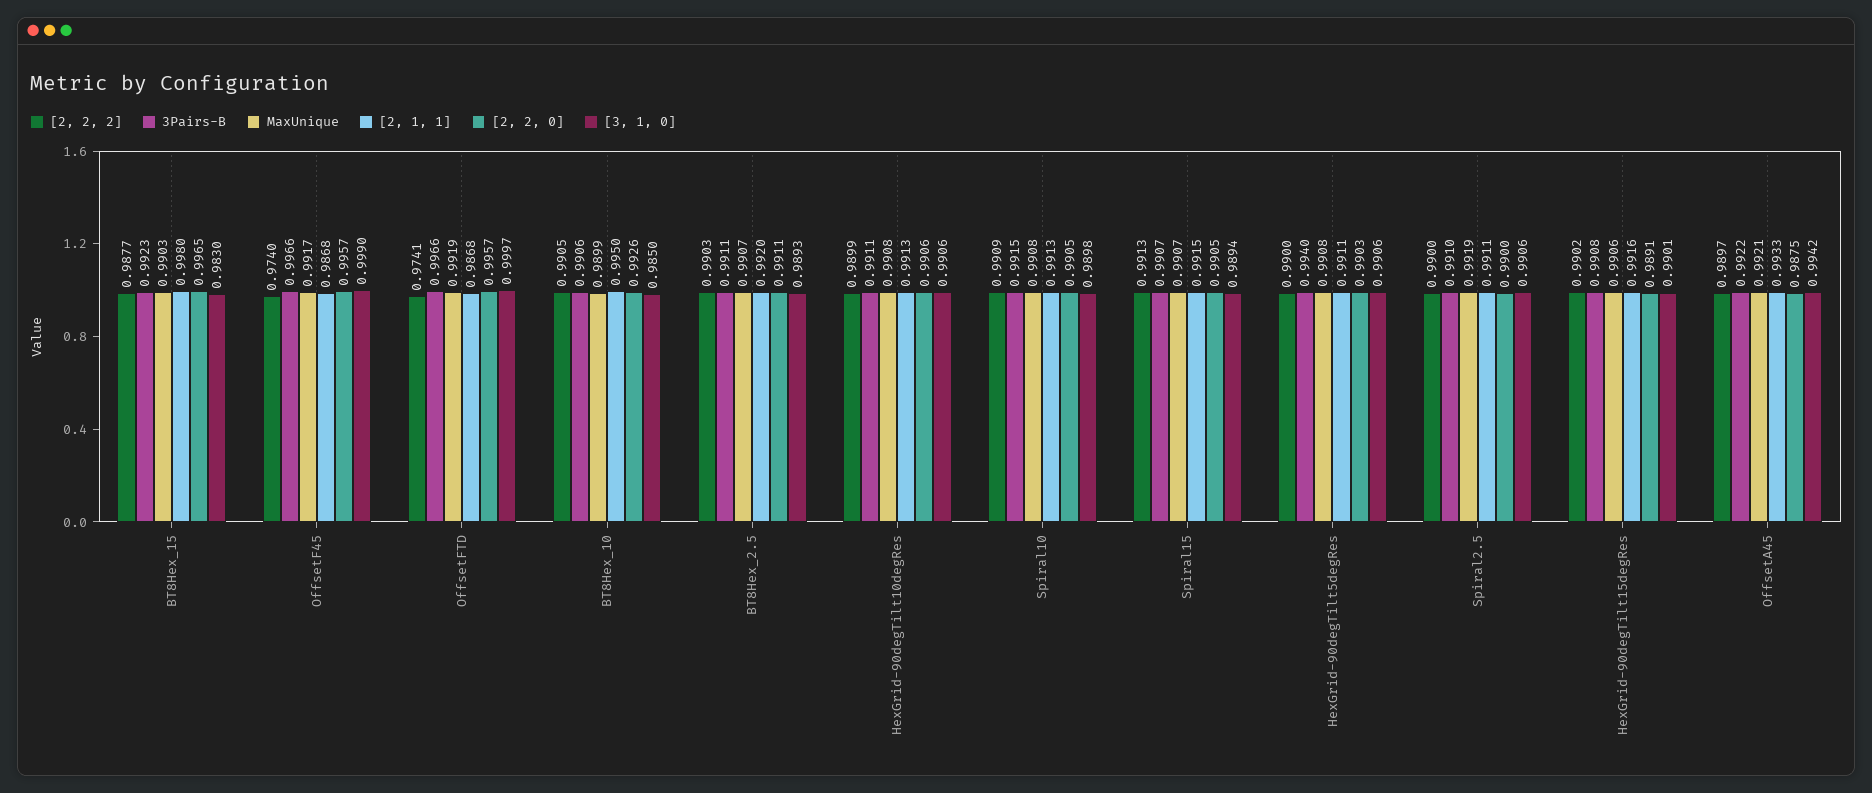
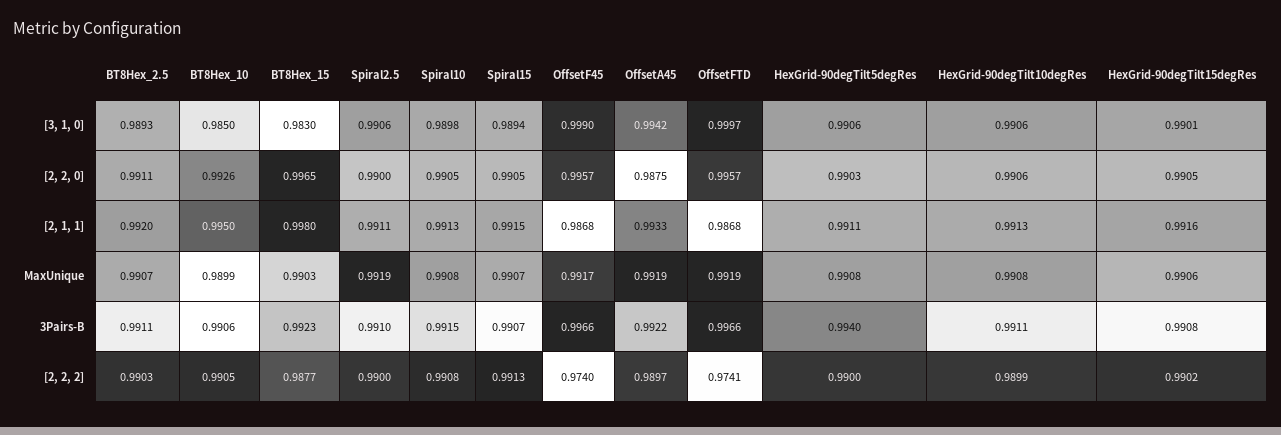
  {
    "[2, 2, 2]": {
      "BT8Hex_15": 0.9877,
      "OffsetF45": 0.974,
      "OffsetFTD": 0.9741,
      "BT8Hex_10": 0.9905,
      "BT8Hex_2.5": 0.9903,
      "HexGrid-90degTilt10degRes": 0.9899,
-     "Spiral10": 0.9909,
+     "Spiral10": 0.9908,
      "Spiral15": 0.9913,
      "HexGrid-90degTilt5degRes": 0.99,
      "Spiral2.5": 0.99,
      "HexGrid-90degTilt15degRes": 0.9902,
      "OffsetA45": 0.9897
    },
    "3Pairs-B": {
      "BT8Hex_15": 0.9923,
      "OffsetF45": 0.9966,
      "OffsetFTD": 0.9966,
      "BT8Hex_10": 0.9906,
      "BT8Hex_2.5": 0.9911,
      "HexGrid-90degTilt10degRes": 0.9911,
      "Spiral10": 0.9915,
      "Spiral15": 0.9907,
      "HexGrid-90degTilt5degRes": 0.994,
      "Spiral2.5": 0.991,
      "HexGrid-90degTilt15degRes": 0.9908,
      "OffsetA45": 0.9922
    },
    "MaxUnique": {
      "BT8Hex_15": 0.9903,
      "OffsetF45": 0.9917,
      "OffsetFTD": 0.9919,
      "BT8Hex_10": 0.9899,
      "BT8Hex_2.5": 0.9907,
      "HexGrid-90degTilt10degRes": 0.9908,
      "Spiral10": 0.9908,
      "Spiral15": 0.9907,
      "HexGrid-90degTilt5degRes": 0.9908,
      "Spiral2.5": 0.9919,
      "HexGrid-90degTilt15degRes": 0.9906,
-     "OffsetA45": 0.9921
+     "OffsetA45": 0.9919
    },
    "[2, 1, 1]": {
      "BT8Hex_15": 0.998,
      "OffsetF45": 0.9868,
      "OffsetFTD": 0.9868,
      "BT8Hex_10": 0.995,
      "BT8Hex_2.5": 0.992,
      "HexGrid-90degTilt10degRes": 0.9913,
      "Spiral10": 0.9913,
      "Spiral15": 0.9915,
      "HexGrid-90degTilt5degRes": 0.9911,
      "Spiral2.5": 0.9911,
      "HexGrid-90degTilt15degRes": 0.9916,
      "OffsetA45": 0.9933
    },
    "[2, 2, 0]": {
      "BT8Hex_15": 0.9965,
      "OffsetF45": 0.9957,
      "OffsetFTD": 0.9957,
      "BT8Hex_10": 0.9926,
      "BT8Hex_2.5": 0.9911,
      "HexGrid-90degTilt10degRes": 0.9906,
      "Spiral10": 0.9905,
      "Spiral15": 0.9905,
      "HexGrid-90degTilt5degRes": 0.9903,
      "Spiral2.5": 0.99,
-     "HexGrid-90degTilt15degRes": 0.9891,
+     "HexGrid-90degTilt15degRes": 0.9905,
      "OffsetA45": 0.9875
    },
    "[3, 1, 0]": {
      "BT8Hex_15": 0.983,
      "OffsetF45": 0.999,
      "OffsetFTD": 0.9997,
      "BT8Hex_10": 0.985,
      "BT8Hex_2.5": 0.9893,
      "HexGrid-90degTilt10degRes": 0.9906,
      "Spiral10": 0.9898,
      "Spiral15": 0.9894,
      "HexGrid-90degTilt5degRes": 0.9906,
      "Spiral2.5": 0.9906,
      "HexGrid-90degTilt15degRes": 0.9901,
      "OffsetA45": 0.9942
    }
  }

